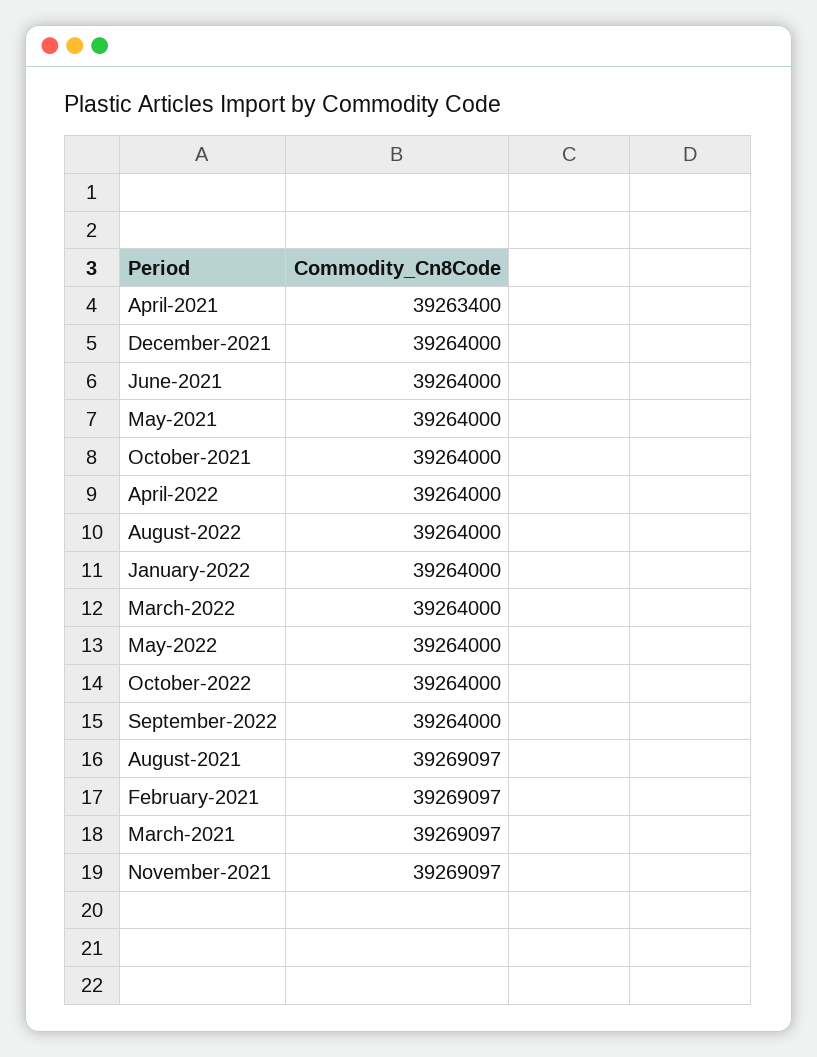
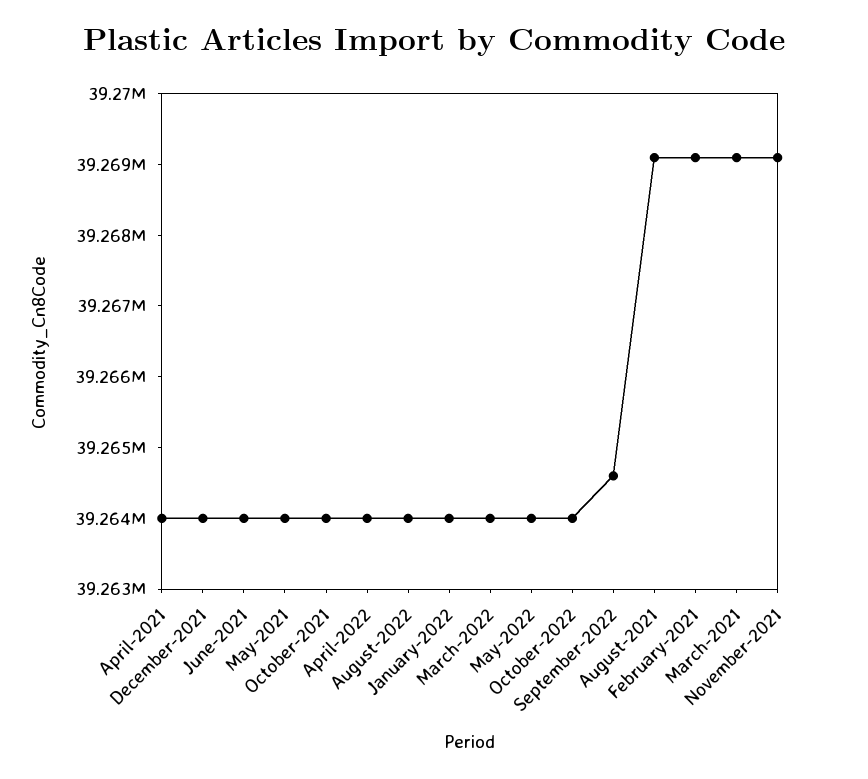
  {
-   "April-2021": 39263400,
+   "April-2021": 39264000,
    "December-2021": 39264000,
    "June-2021": 39264000,
    "May-2021": 39264000,
    "October-2021": 39264000,
    "April-2022": 39264000,
    "August-2022": 39264000,
    "January-2022": 39264000,
    "March-2022": 39264000,
    "May-2022": 39264000,
    "October-2022": 39264000,
-   "September-2022": 39264000,
+   "September-2022": 39264600,
    "August-2021": 39269097,
    "February-2021": 39269097,
    "March-2021": 39269097,
    "November-2021": 39269097
  }

